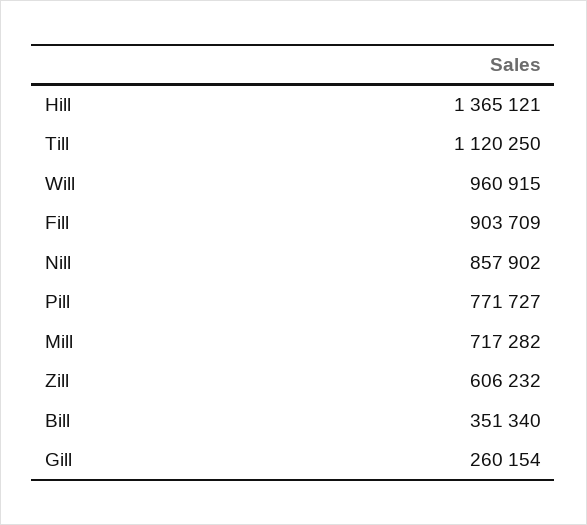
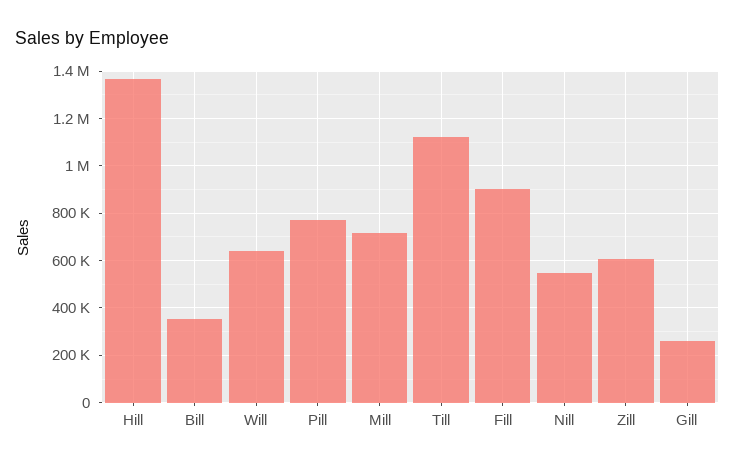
  {
    "Hill": 1365121,
    "Till": 1120250,
-   "Will": 960915,
+   "Will": 650000,
    "Fill": 903709,
-   "Nill": 857902,
+   "Nill": 550000,
    "Pill": 771727,
    "Mill": 717282,
    "Zill": 606232,
    "Bill": 351340,
    "Gill": 260154
  }

